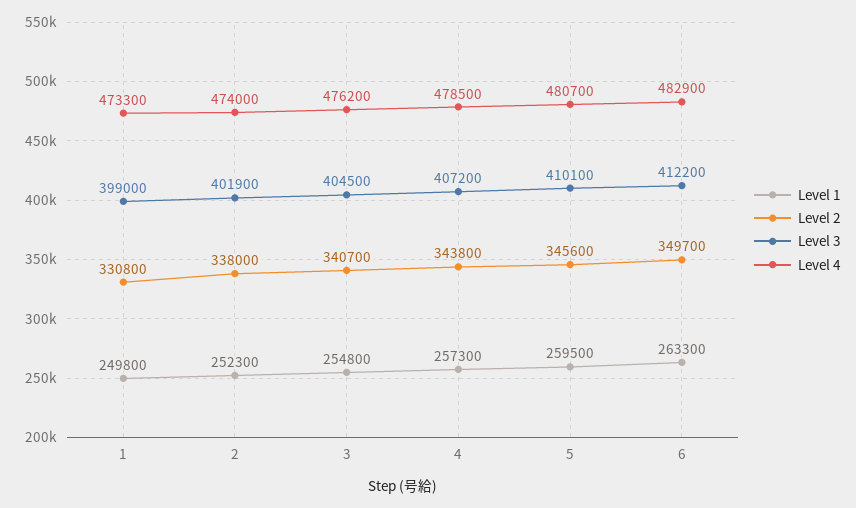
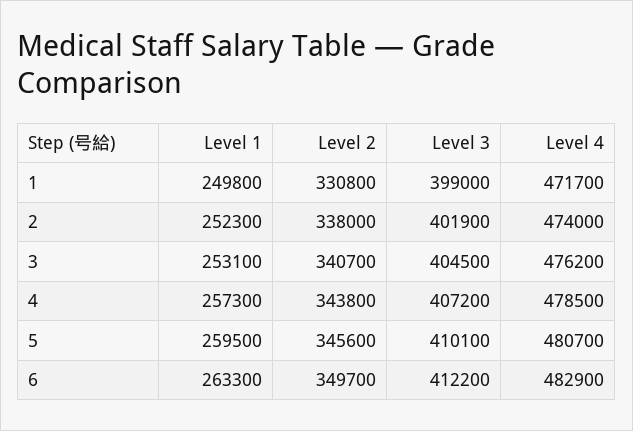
  {
    "Level 1": {
      "1": 249800,
      "2": 252300,
-     "3": 254800,
+     "3": 253100,
      "4": 257300,
      "5": 259500,
      "6": 263300
    },
    "Level 2": {
      "1": 330800,
      "2": 338000,
      "3": 340700,
      "4": 343800,
      "5": 345600,
      "6": 349700
    },
    "Level 3": {
      "1": 399000,
      "2": 401900,
      "3": 404500,
      "4": 407200,
      "5": 410100,
      "6": 412200
    },
    "Level 4": {
-     "1": 473300,
+     "1": 471700,
      "2": 474000,
      "3": 476200,
      "4": 478500,
      "5": 480700,
      "6": 482900
    }
  }

